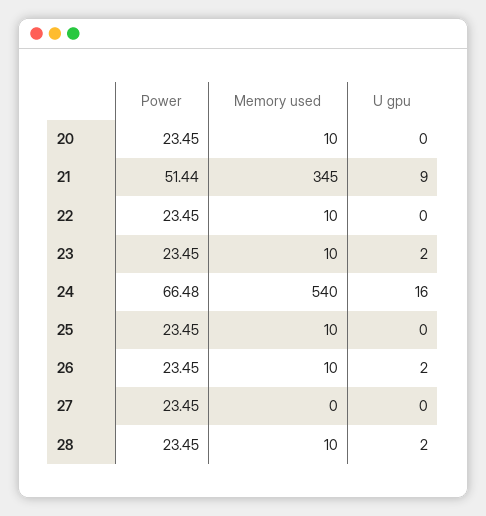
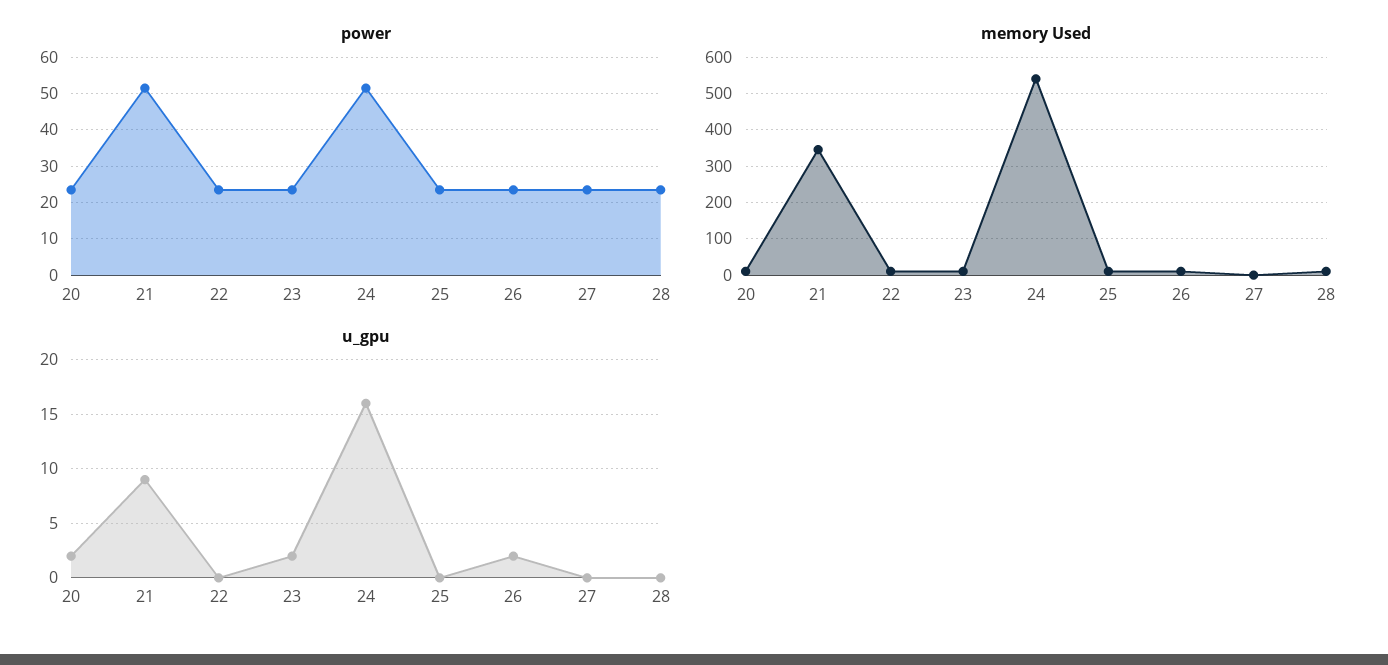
  {
    "Power": {
      "20": 23.45,
      "21": 51.44,
      "22": 23.45,
      "23": 23.45,
-     "24": 66.48,
+     "24": 52,
      "25": 23.45,
      "26": 23.45,
      "27": 23.45,
      "28": 23.45
    },
    "Memory used": {
      "20": 10,
      "21": 345,
      "22": 10,
      "23": 10,
      "24": 540,
      "25": 10,
      "26": 10,
      "27": 0,
      "28": 10
    },
    "U gpu": {
-     "20": 0,
+     "20": 2,
      "21": 9,
      "22": 0,
      "23": 2,
      "24": 16,
      "25": 0,
      "26": 2,
      "27": 0,
-     "28": 2
+     "28": 0
    }
  }

